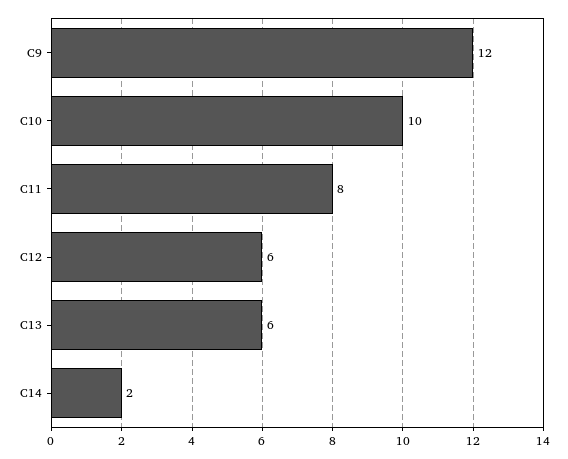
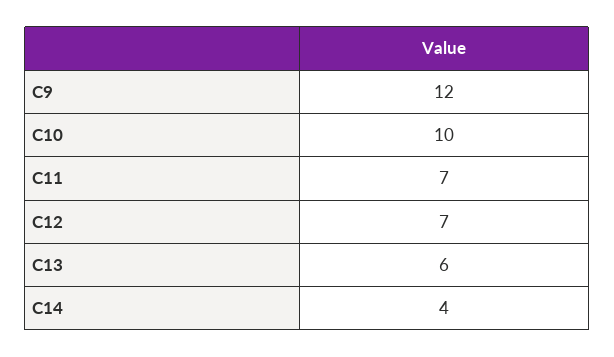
  {
    "C9": 12,
    "C10": 10,
-   "C11": 8,
+   "C11": 7,
-   "C12": 6,
+   "C12": 7,
    "C13": 6,
-   "C14": 2
+   "C14": 4
  }

